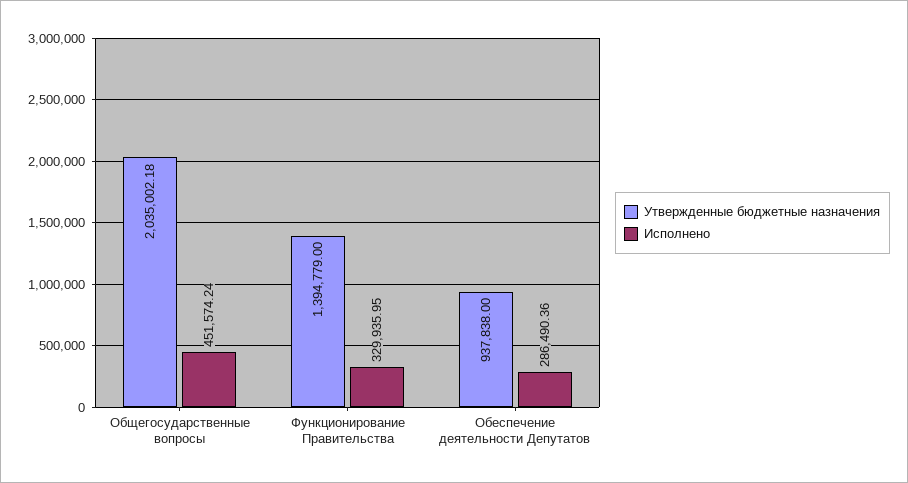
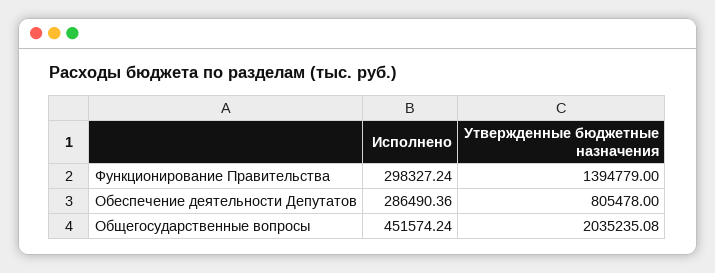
  {
    "Утвержденные бюджетные назначения": {
-     "Общегосударственные вопросы": 2035002.18,
+     "Общегосударственные вопросы": 2035235.08,
      "Функционирование Правительства": 1394779,
-     "Обеспечение деятельности Депутатов": 937838
+     "Обеспечение деятельности Депутатов": 805478
    },
    "Исполнено": {
      "Общегосударственные вопросы": 451574.24,
-     "Функционирование Правительства": 329935.95,
+     "Функционирование Правительства": 298327.24,
      "Обеспечение деятельности Депутатов": 286490.36
    }
  }

